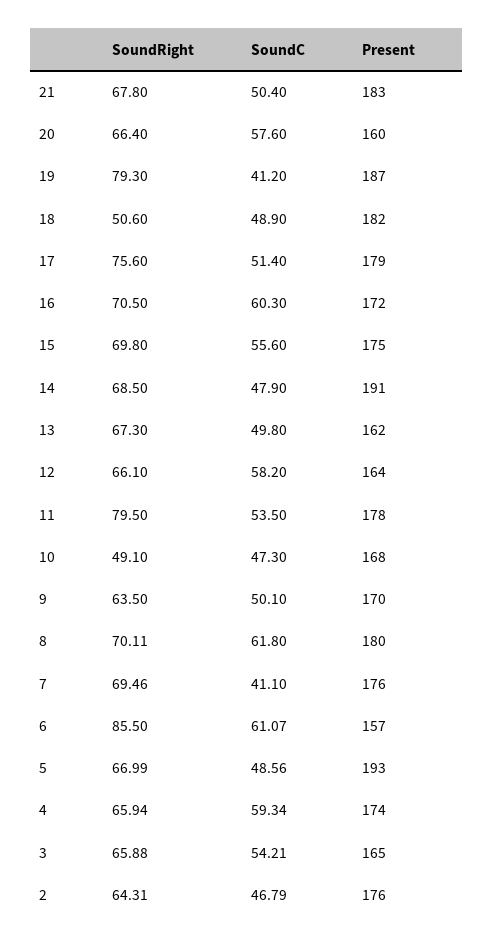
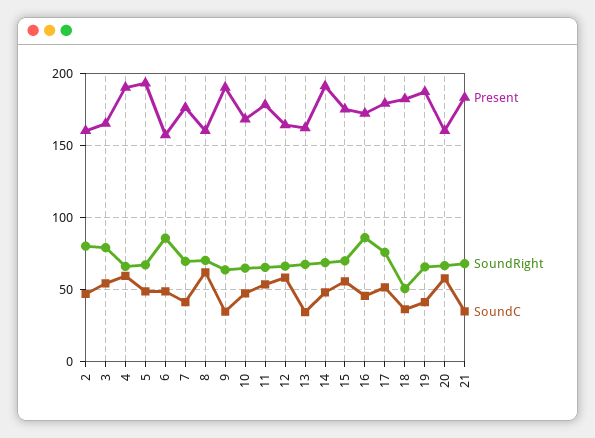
  {
    "SoundRight": {
      "21": 67.8,
      "20": 66.4,
-     "19": 79.3,
+     "19": 65,
      "18": 50.6,
      "17": 75.6,
-     "16": 70.5,
+     "16": 85,
      "15": 69.8,
      "14": 68.5,
      "13": 67.3,
      "12": 66.1,
-     "11": 79.5,
+     "11": 65,
-     "10": 49.1,
+     "10": 65,
      "9": 63.5,
      "8": 70.11,
      "7": 69.46,
      "6": 85.5,
      "5": 66.99,
      "4": 65.94,
-     "3": 65.88,
+     "3": 80,
-     "2": 64.31
+     "2": 80
    },
    "SoundC": {
-     "21": 50.4,
+     "21": 35,
      "20": 57.6,
      "19": 41.2,
-     "18": 48.9,
+     "18": 35,
      "17": 51.4,
-     "16": 60.3,
+     "16": 45,
      "15": 55.6,
      "14": 47.9,
-     "13": 49.8,
+     "13": 35,
      "12": 58.2,
      "11": 53.5,
      "10": 47.3,
-     "9": 50.1,
+     "9": 35,
      "8": 61.8,
      "7": 41.1,
-     "6": 61.07,
+     "6": 50,
      "5": 48.56,
      "4": 59.34,
      "3": 54.21,
      "2": 46.79
    },
    "Present": {
      "21": 183,
      "20": 160,
      "19": 187,
      "18": 182,
      "17": 179,
      "16": 172,
      "15": 175,
      "14": 191,
      "13": 162,
      "12": 164,
      "11": 178,
      "10": 168,
-     "9": 170,
+     "9": 190,
-     "8": 180,
+     "8": 160,
      "7": 176,
      "6": 157,
      "5": 193,
-     "4": 174,
+     "4": 190,
      "3": 165,
-     "2": 176
+     "2": 160
    }
  }

